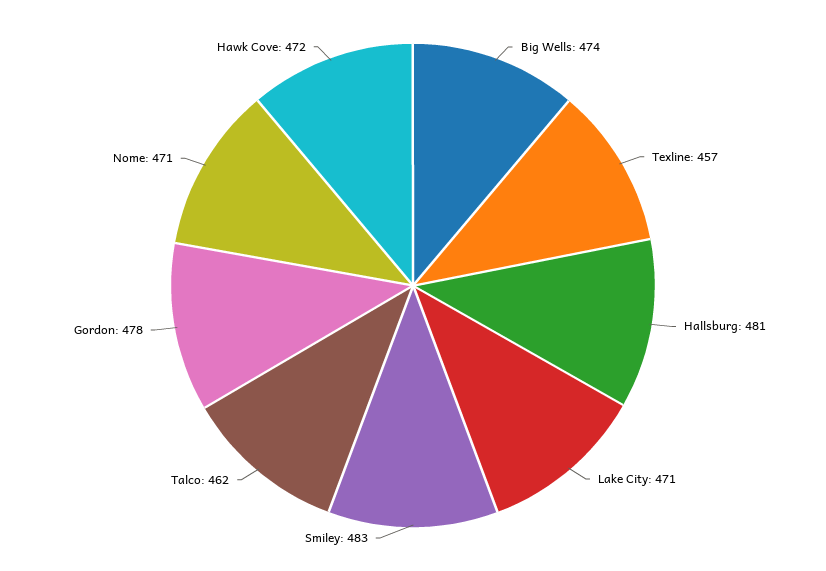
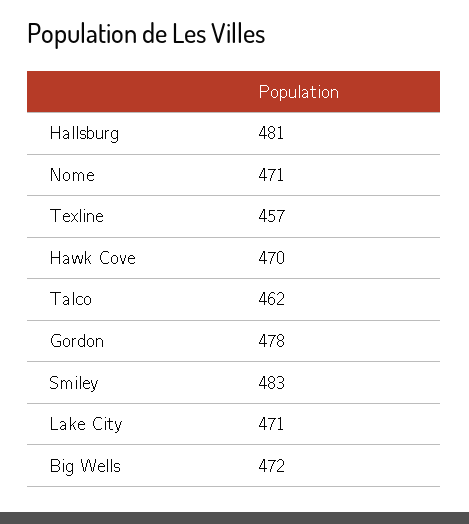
  {
-   "Big Wells": 474,
+   "Big Wells": 472,
    "Texline": 457,
    "Hallsburg": 481,
    "Lake City": 471,
    "Smiley": 483,
    "Talco": 462,
    "Gordon": 478,
    "Nome": 471,
-   "Hawk Cove": 472
+   "Hawk Cove": 470
  }

